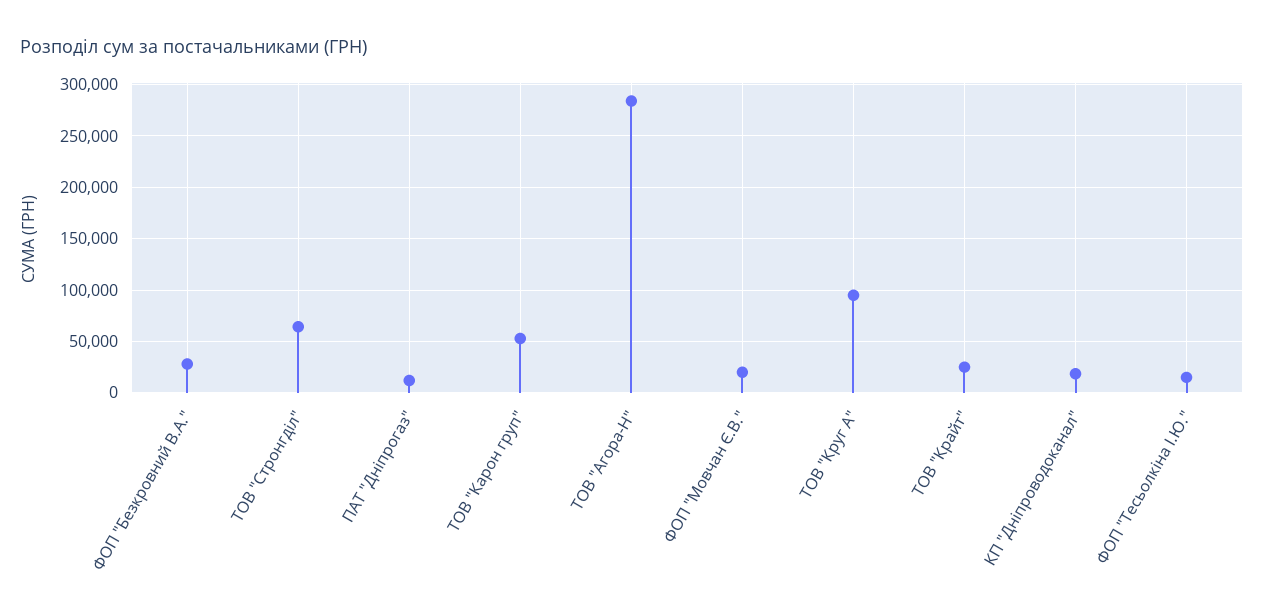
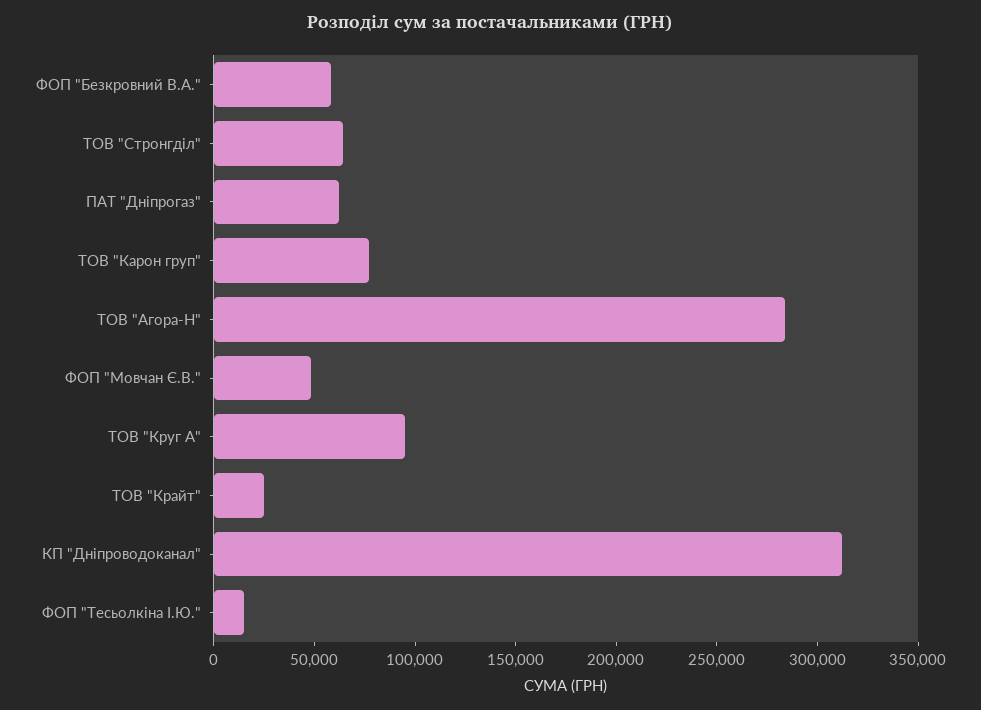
  {
-   "ФОП \"Безкровний В.А.\"": 30000,
+   "ФОП \"Безкровний В.А.\"": 60000,
    "ТОВ \"Стронгділ\"": 60000,
-   "ПАТ \"Дніпрогаз\"": 10000,
+   "ПАТ \"Дніпрогаз\"": 60000,
-   "ТОВ \"Карон груп\"": 50000,
+   "ТОВ \"Карон груп\"": 80000,
    "ТОВ \"Агора-Н\"": 280000,
-   "ФОП \"Мовчан Є.В.\"": 20000,
+   "ФОП \"Мовчан Є.В.\"": 50000,
    "ТОВ \"Круг А\"": 100000,
    "ТОВ \"Крайт\"": 30000,
-   "КП \"Дніпроводоканал\"": 20000,
+   "КП \"Дніпроводоканал\"": 310000,
    "ФОП \"Тесьолкіна І.Ю.\"": 20000
  }

